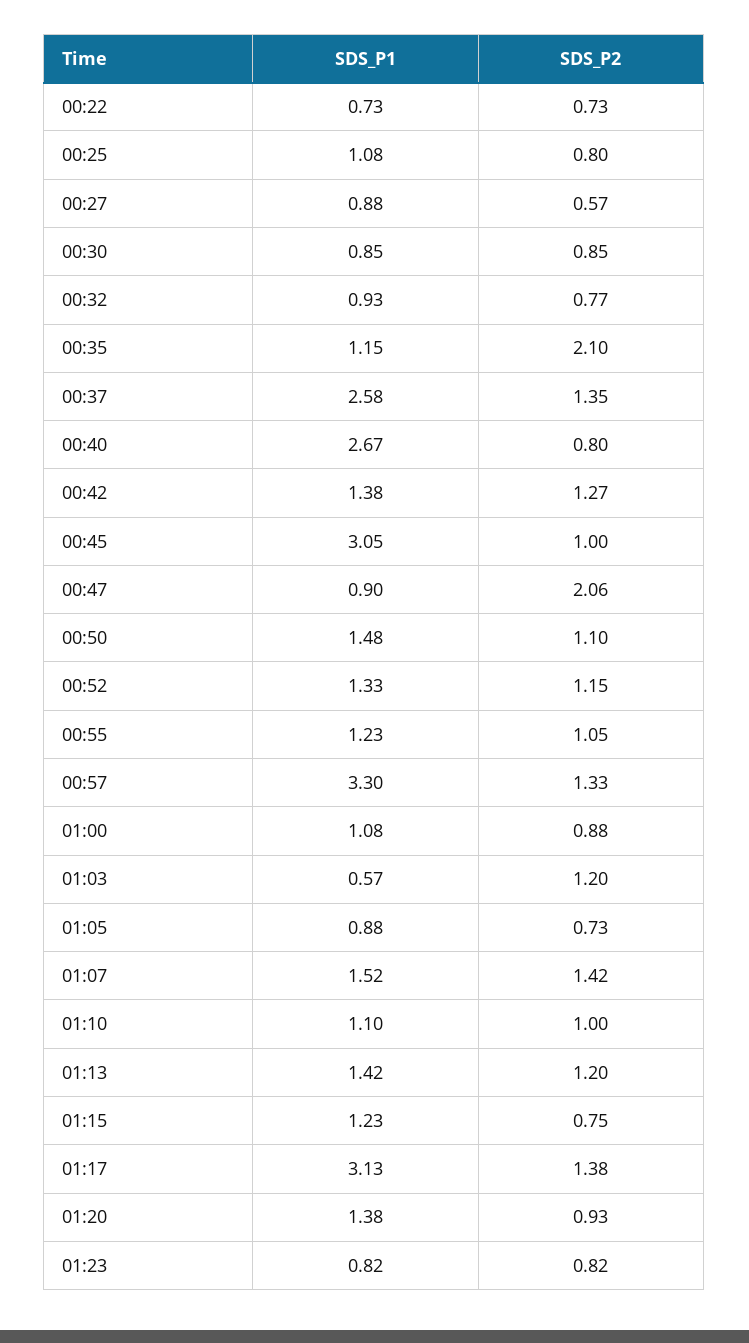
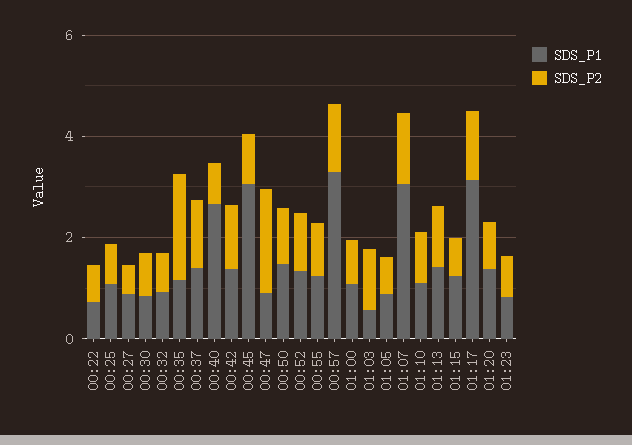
  {
    "SDS_P1": {
      "00:22": 0.73,
      "00:25": 1.08,
      "00:27": 0.88,
      "00:30": 0.85,
      "00:32": 0.93,
      "00:35": 1.15,
-     "00:37": 2.58,
+     "00:37": 1.5,
      "00:40": 2.67,
      "00:42": 1.38,
      "00:45": 3.05,
      "00:47": 0.9,
      "00:50": 1.48,
      "00:52": 1.33,
      "00:55": 1.23,
      "00:57": 3.3,
      "01:00": 1.08,
      "01:03": 0.57,
      "01:05": 0.88,
-     "01:07": 1.52,
+     "01:07": 3,
      "01:10": 1.1,
      "01:13": 1.42,
      "01:15": 1.23,
      "01:17": 3.13,
      "01:20": 1.38,
      "01:23": 0.82
    },
    "SDS_P2": {
      "00:22": 0.73,
      "00:25": 0.8,
      "00:27": 0.57,
      "00:30": 0.85,
      "00:32": 0.77,
      "00:35": 2.1,
      "00:37": 1.35,
      "00:40": 0.8,
      "00:42": 1.27,
      "00:45": 1,
      "00:47": 2.06,
      "00:50": 1.1,
      "00:52": 1.15,
      "00:55": 1.05,
      "00:57": 1.33,
      "01:00": 0.88,
      "01:03": 1.2,
      "01:05": 0.73,
      "01:07": 1.42,
      "01:10": 1,
      "01:13": 1.2,
      "01:15": 0.75,
      "01:17": 1.38,
      "01:20": 0.93,
      "01:23": 0.82
    }
  }

